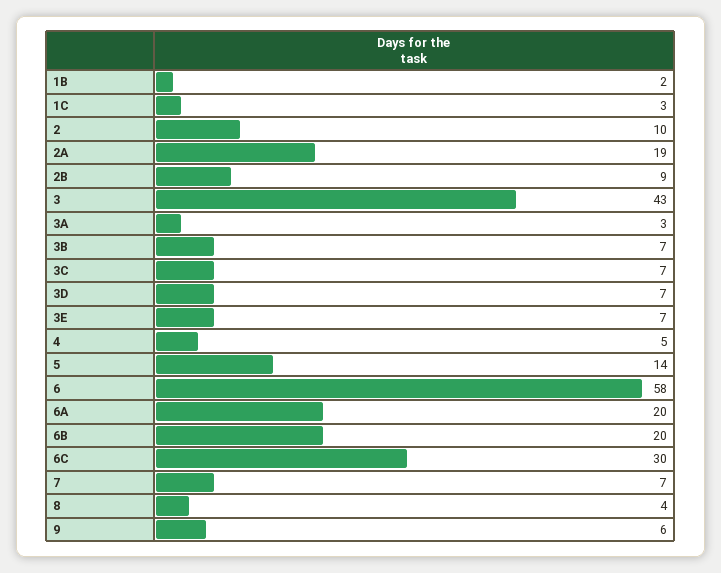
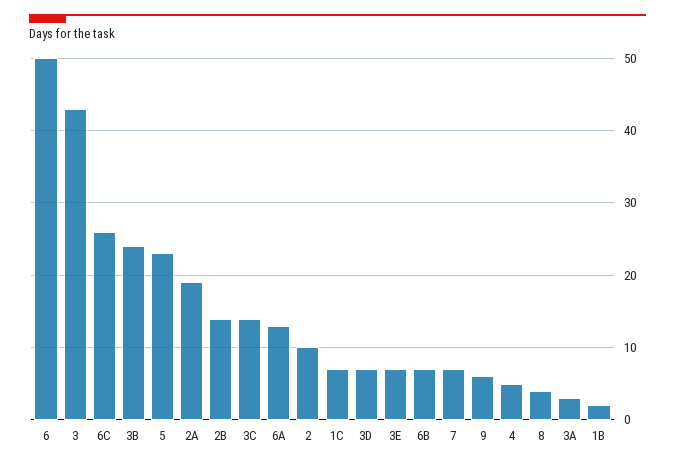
  {
    "1B": 2,
-   "1C": 3,
+   "1C": 7,
    "2": 10,
    "2A": 19,
-   "2B": 9,
+   "2B": 14,
    "3": 43,
    "3A": 3,
-   "3B": 7,
+   "3B": 24,
-   "3C": 7,
+   "3C": 14,
    "3D": 7,
    "3E": 7,
    "4": 5,
-   "5": 14,
+   "5": 23,
-   "6": 58,
+   "6": 50,
-   "6A": 20,
+   "6A": 13,
-   "6B": 20,
+   "6B": 7,
-   "6C": 30,
+   "6C": 26,
    "7": 7,
    "8": 4,
    "9": 6
  }

